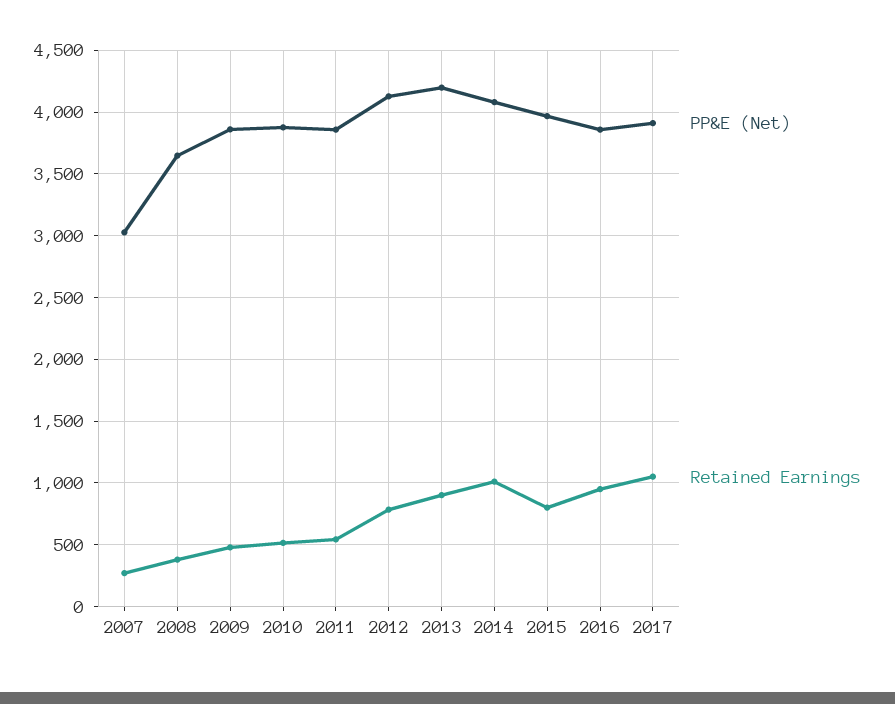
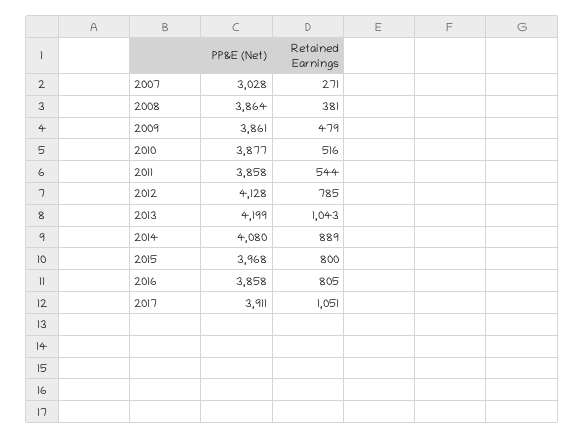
  {
    "PP&E (Net)": {
      "2007": 3028,
-     "2008": 3650,
+     "2008": 3864,
      "2009": 3861,
      "2010": 3877,
      "2011": 3858,
      "2012": 4128,
      "2013": 4199,
      "2014": 4080,
      "2015": 3968,
      "2016": 3858,
      "2017": 3911
    },
    "Retained Earnings": {
      "2007": 271,
      "2008": 381,
      "2009": 479,
      "2010": 516,
      "2011": 544,
      "2012": 785,
-     "2013": 900,
+     "2013": 1043,
-     "2014": 1000,
+     "2014": 889,
      "2015": 800,
-     "2016": 950,
+     "2016": 805,
      "2017": 1051
    }
  }

